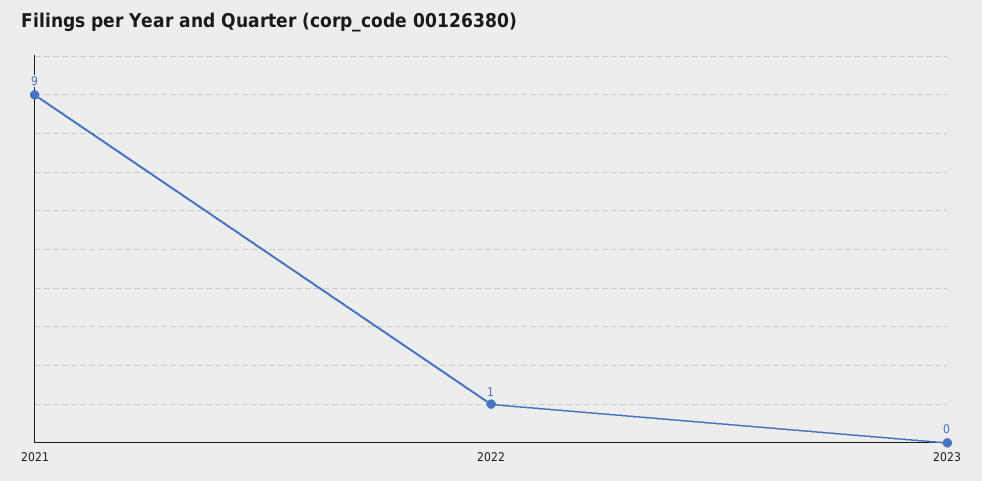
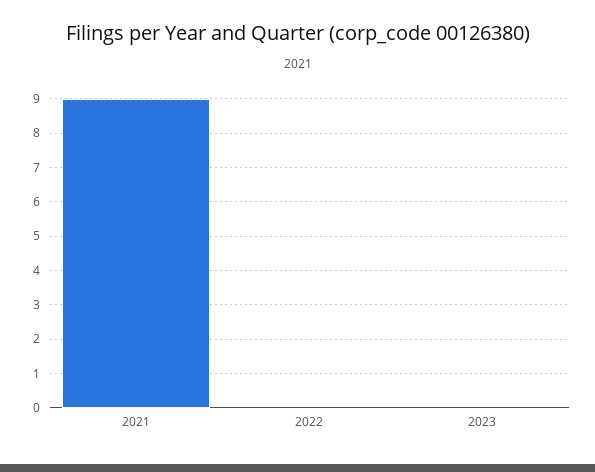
  {
    "2021": 9,
-   "2022": 1,
+   "2022": 0,
    "2023": 0
  }

